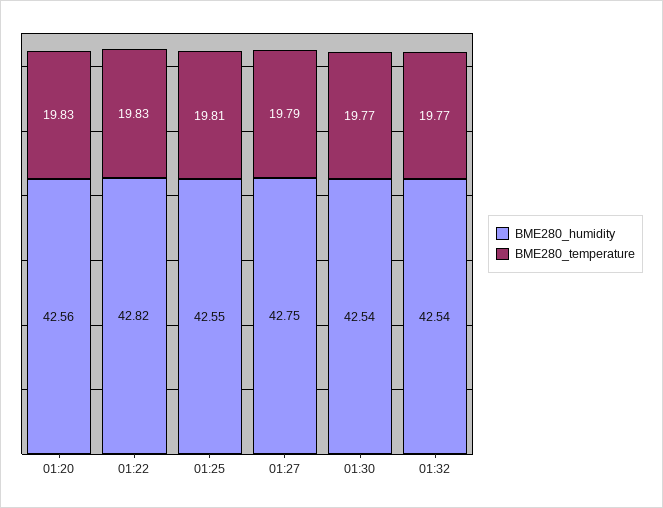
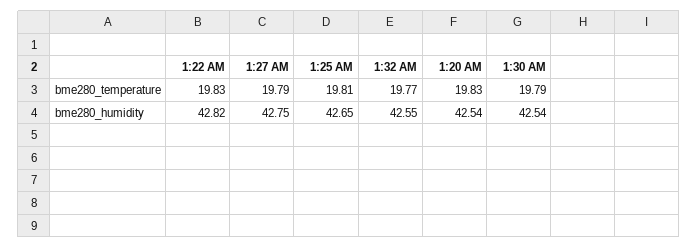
  {
    "BME280_humidity": {
-     "01:20": 42.56,
+     "01:20": 42.54,
      "01:22": 42.82,
-     "01:25": 42.55,
+     "01:25": 42.65,
      "01:27": 42.75,
      "01:30": 42.54,
-     "01:32": 42.54
+     "01:32": 42.55
    },
    "BME280_temperature": {
      "01:20": 19.83,
      "01:22": 19.83,
      "01:25": 19.81,
      "01:27": 19.79,
-     "01:30": 19.77,
+     "01:30": 19.79,
      "01:32": 19.77
    }
  }

